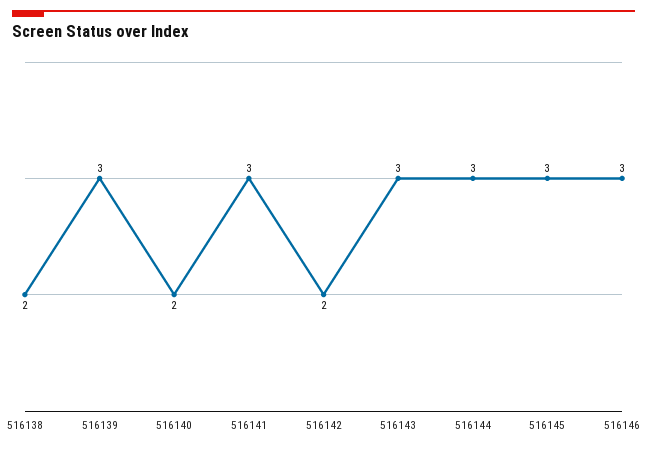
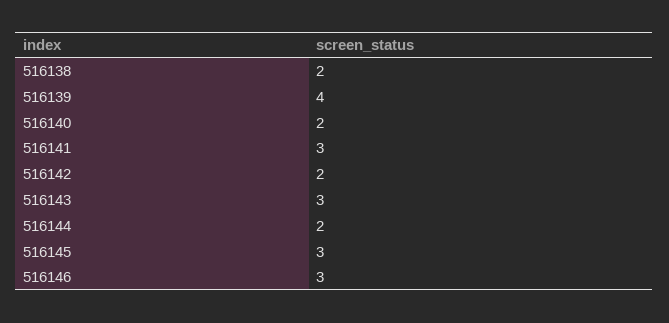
  {
    "516138": 2,
-   "516139": 3,
+   "516139": 4,
    "516140": 2,
    "516141": 3,
    "516142": 2,
    "516143": 3,
-   "516144": 3,
+   "516144": 2,
    "516145": 3,
    "516146": 3
  }

